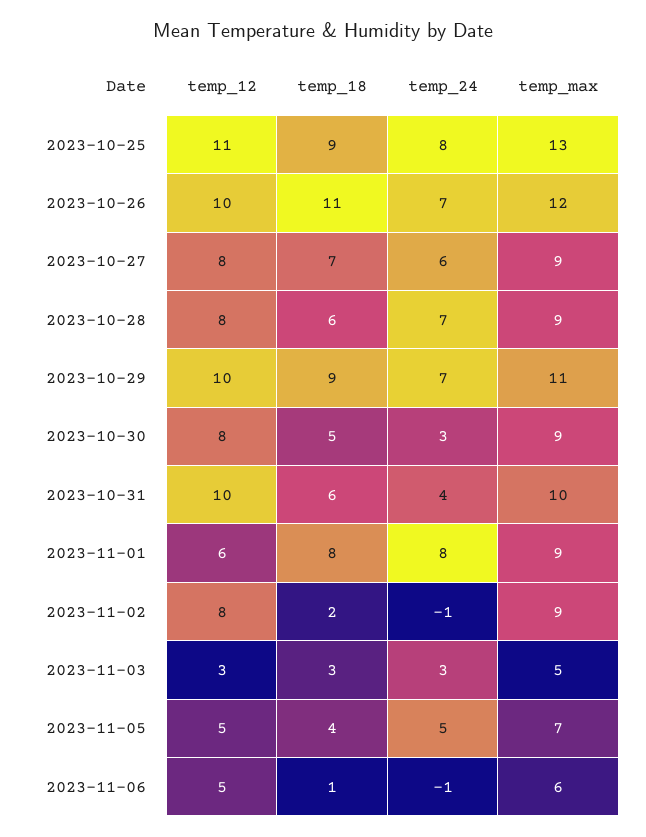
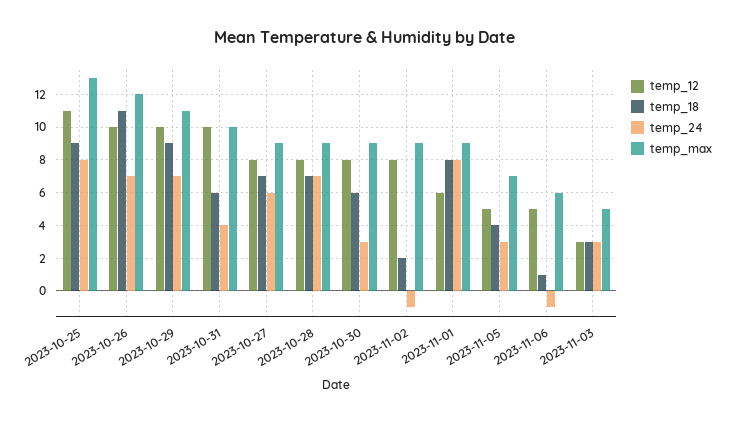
  {
    "temp_12": {
      "2023-10-25": 11,
      "2023-10-26": 10,
      "2023-10-27": 8,
      "2023-10-28": 8,
      "2023-10-29": 10,
      "2023-10-30": 8,
      "2023-10-31": 10,
      "2023-11-01": 6,
      "2023-11-02": 8,
      "2023-11-03": 3,
      "2023-11-05": 5,
      "2023-11-06": 5
    },
    "temp_18": {
      "2023-10-25": 9,
      "2023-10-26": 11,
      "2023-10-27": 7,
-     "2023-10-28": 6,
+     "2023-10-28": 7,
      "2023-10-29": 9,
-     "2023-10-30": 5,
+     "2023-10-30": 6,
      "2023-10-31": 6,
      "2023-11-01": 8,
      "2023-11-02": 2,
      "2023-11-03": 3,
      "2023-11-05": 4,
      "2023-11-06": 1
    },
    "temp_24": {
      "2023-10-25": 8,
      "2023-10-26": 7,
      "2023-10-27": 6,
      "2023-10-28": 7,
      "2023-10-29": 7,
      "2023-10-30": 3,
      "2023-10-31": 4,
      "2023-11-01": 8,
      "2023-11-02": -1,
      "2023-11-03": 3,
-     "2023-11-05": 5,
+     "2023-11-05": 3,
      "2023-11-06": -1
    },
    "temp_max": {
      "2023-10-25": 13,
      "2023-10-26": 12,
      "2023-10-27": 9,
      "2023-10-28": 9,
      "2023-10-29": 11,
      "2023-10-30": 9,
      "2023-10-31": 10,
      "2023-11-01": 9,
      "2023-11-02": 9,
      "2023-11-03": 5,
      "2023-11-05": 7,
      "2023-11-06": 6
    }
  }

